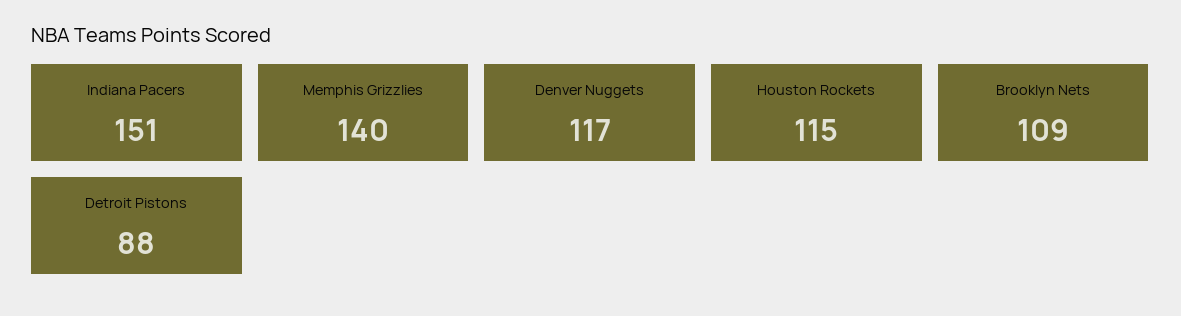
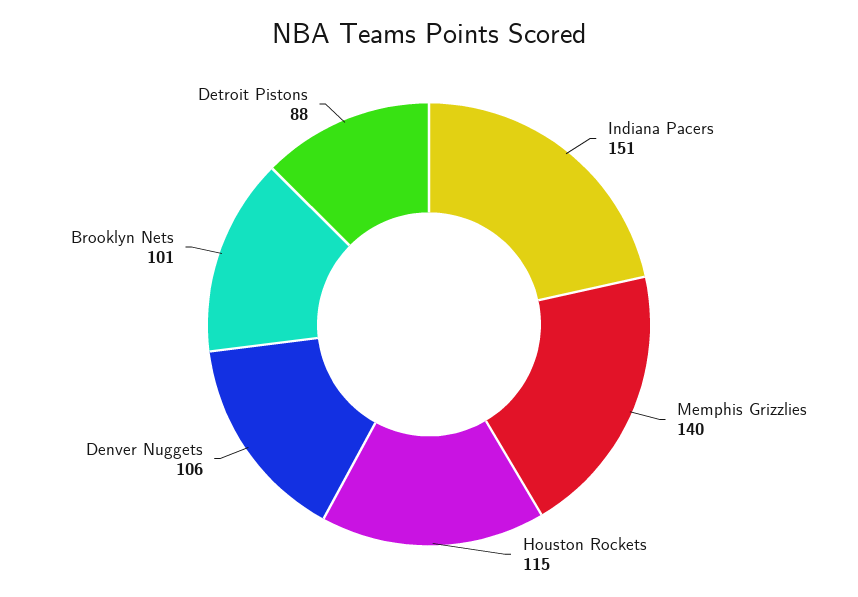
  {
    "Indiana Pacers": 151,
    "Memphis Grizzlies": 140,
-   "Denver Nuggets": 117,
+   "Denver Nuggets": 106,
    "Houston Rockets": 115,
-   "Brooklyn Nets": 109,
+   "Brooklyn Nets": 101,
    "Detroit Pistons": 88
  }

